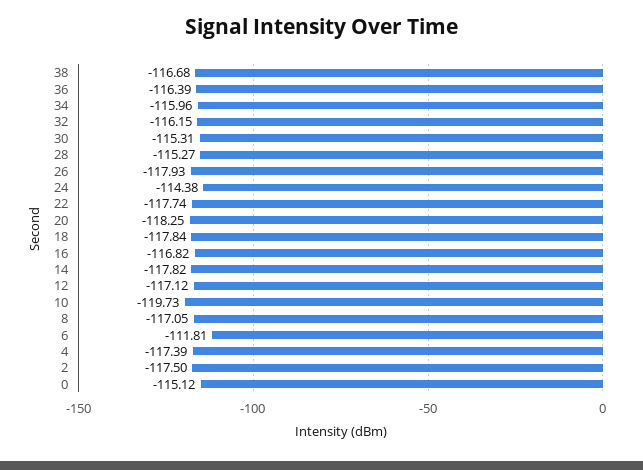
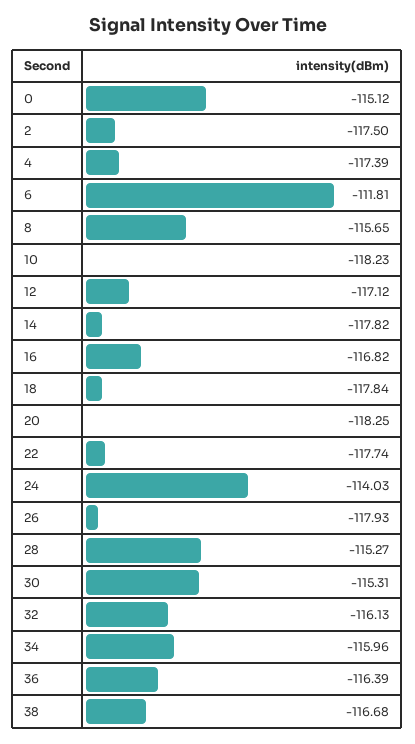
  {
    "38": -116.68,
    "36": -116.39,
    "34": -115.96,
-   "32": -116.15,
+   "32": -116.13,
    "30": -115.31,
    "28": -115.27,
    "26": -117.93,
-   "24": -114.38,
+   "24": -114.03,
    "22": -117.74,
    "20": -118.25,
    "18": -117.84,
    "16": -116.82,
    "14": -117.82,
    "12": -117.12,
-   "10": -119.73,
+   "10": -118.23,
-   "8": -117.05,
+   "8": -115.65,
    "6": -111.81,
    "4": -117.39,
    "2": -117.5,
    "0": -115.12
  }

